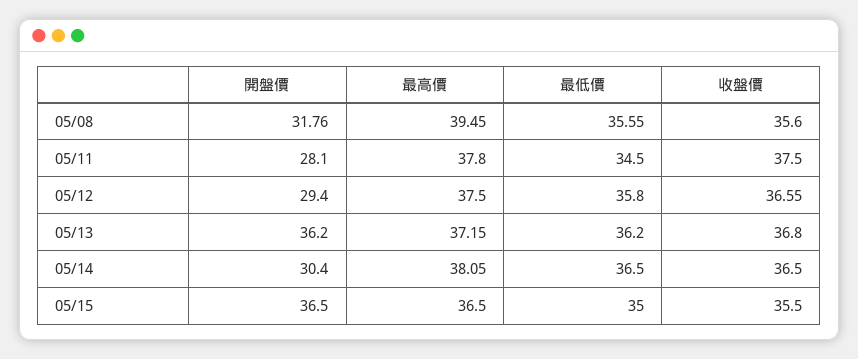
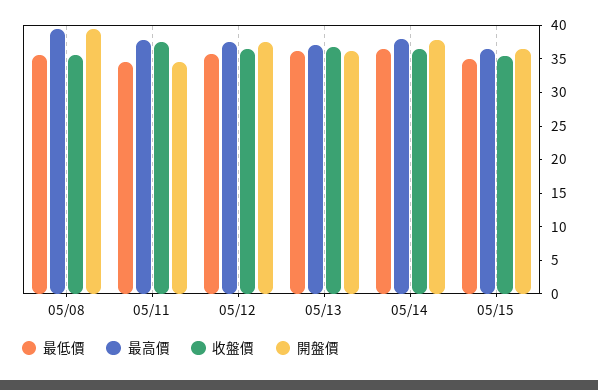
  {
    "開盤價": {
-     "05/08": 31.76,
+     "05/08": 40,
-     "05/11": 28.1,
+     "05/11": 35,
-     "05/12": 29.4,
+     "05/12": 37.5,
      "05/13": 36.2,
-     "05/14": 30.4,
+     "05/14": 37.5,
      "05/15": 36.5
    },
    "最高價": {
      "05/08": 39.45,
      "05/11": 37.8,
      "05/12": 37.5,
      "05/13": 37.15,
      "05/14": 38.05,
      "05/15": 36.5
    },
    "最低價": {
      "05/08": 35.55,
      "05/11": 34.5,
      "05/12": 35.8,
      "05/13": 36.2,
      "05/14": 36.5,
      "05/15": 35
    },
    "收盤價": {
      "05/08": 35.6,
      "05/11": 37.5,
      "05/12": 36.55,
      "05/13": 36.8,
      "05/14": 36.5,
      "05/15": 35.5
    }
  }

